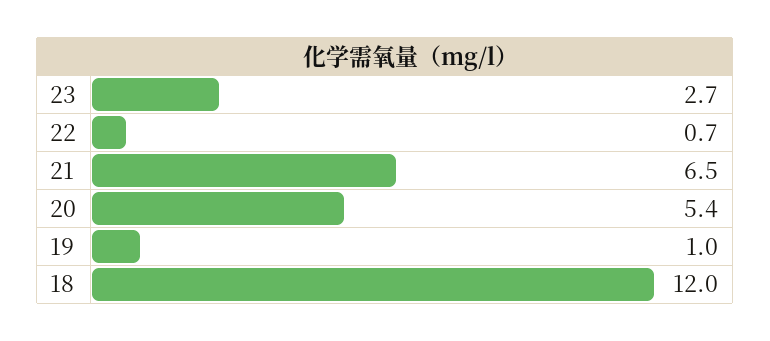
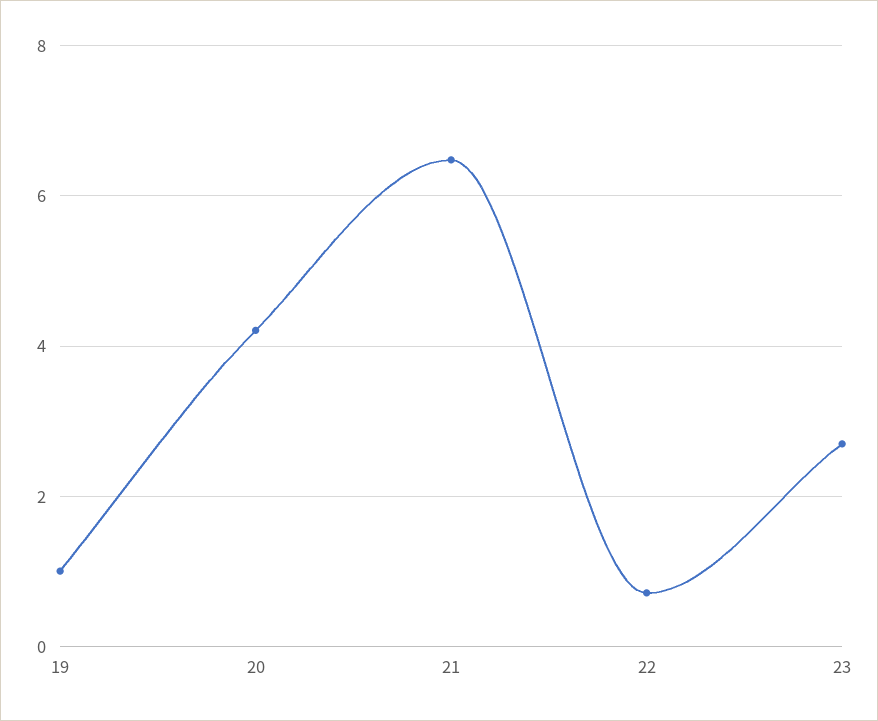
  {
    "23": 2.7,
    "22": 0.7,
    "21": 6.5,
-   "20": 5.4,
+   "20": 4.2,
-   "19": 1,
+   "19": 1
-   "18": 12
  }

